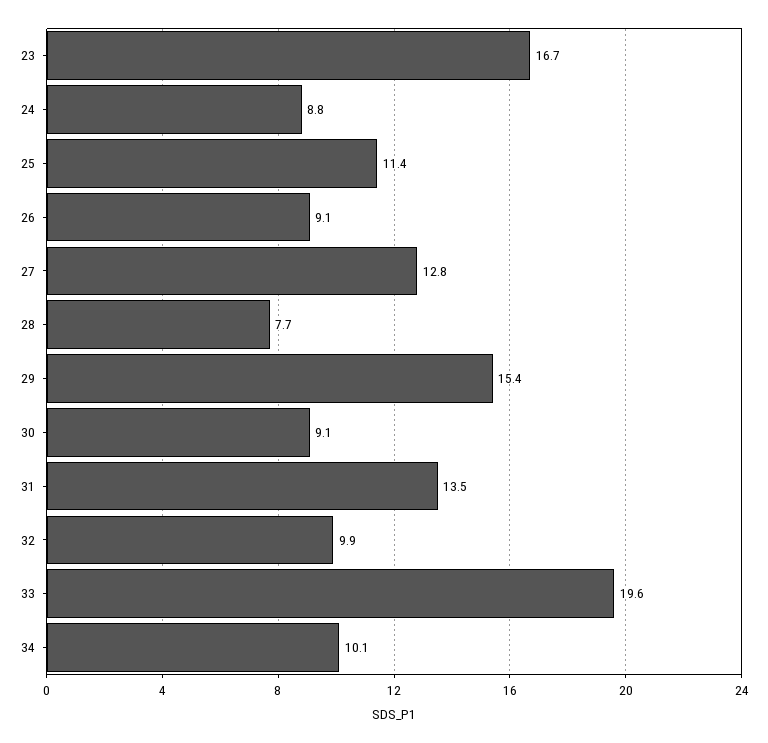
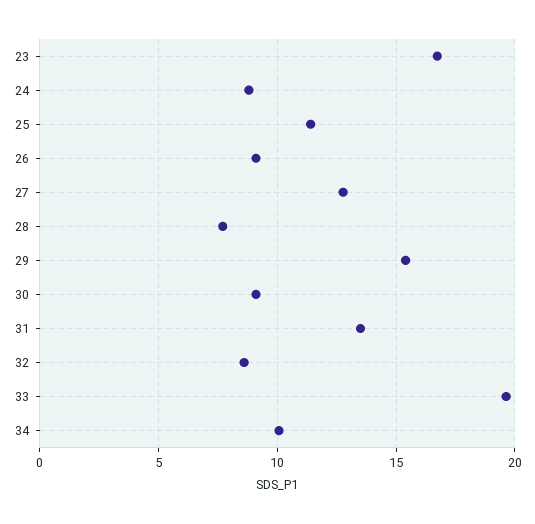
  {
    "23": 16.7,
    "24": 8.8,
    "25": 11.4,
    "26": 9.1,
    "27": 12.8,
    "28": 7.7,
    "29": 15.4,
    "30": 9.1,
    "31": 13.5,
-   "32": 9.9,
+   "32": 8.5,
    "33": 19.6,
    "34": 10.1
  }

